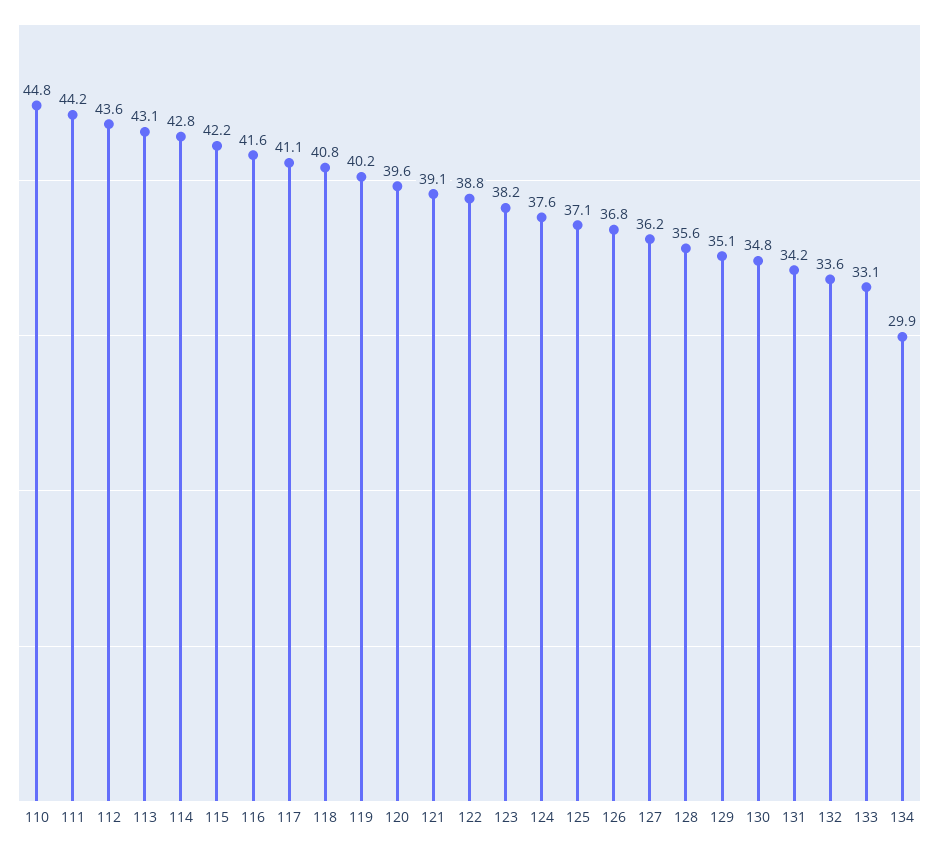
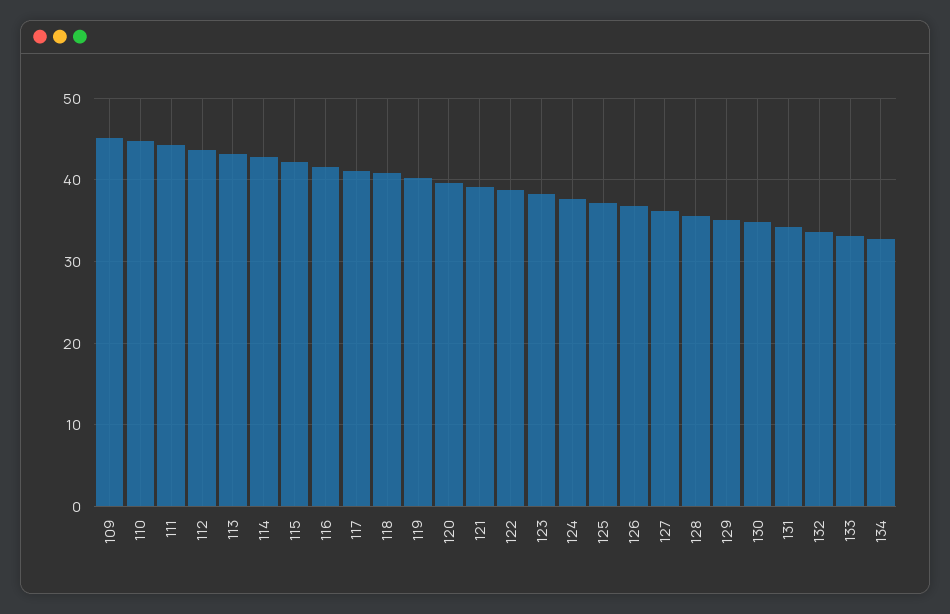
  {
    "110": 44.8,
    "111": 44.2,
    "112": 43.6,
    "113": 43.1,
    "114": 42.8,
    "115": 42.2,
    "116": 41.6,
    "117": 41.1,
    "118": 40.8,
    "119": 40.2,
    "120": 39.6,
    "121": 39.1,
    "122": 38.8,
    "123": 38.2,
    "124": 37.6,
    "125": 37.1,
    "126": 36.8,
    "127": 36.2,
    "128": 35.6,
    "129": 35.1,
    "130": 34.8,
    "131": 34.2,
    "132": 33.6,
    "133": 33.1,
-   "134": 29.9
+   "134": 33,
+   "109": 45
  }

